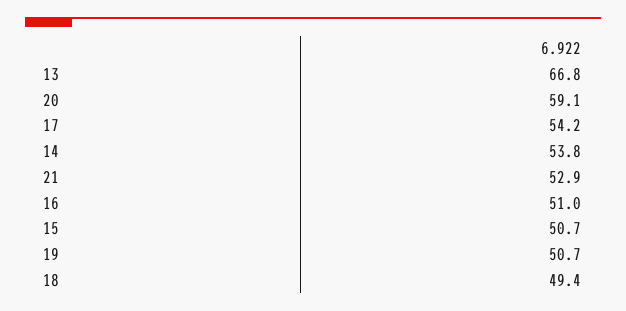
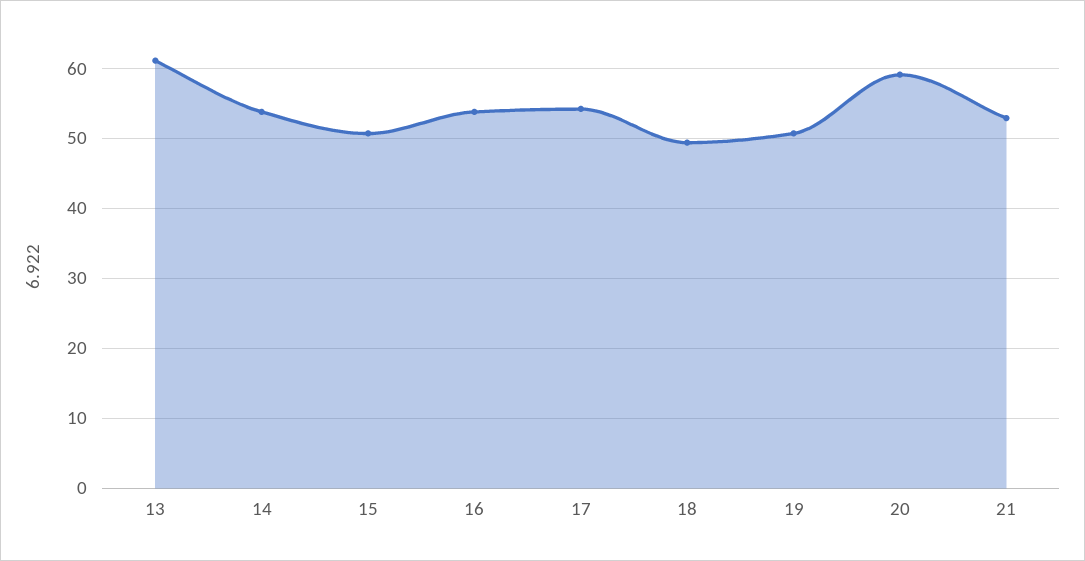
  {
-   "13": 66.8,
+   "13": 61,
    "20": 59.1,
    "17": 54.2,
    "14": 53.8,
    "21": 52.9,
-   "16": 51,
+   "16": 54,
    "15": 50.7,
    "19": 50.7,
    "18": 49.4
  }

